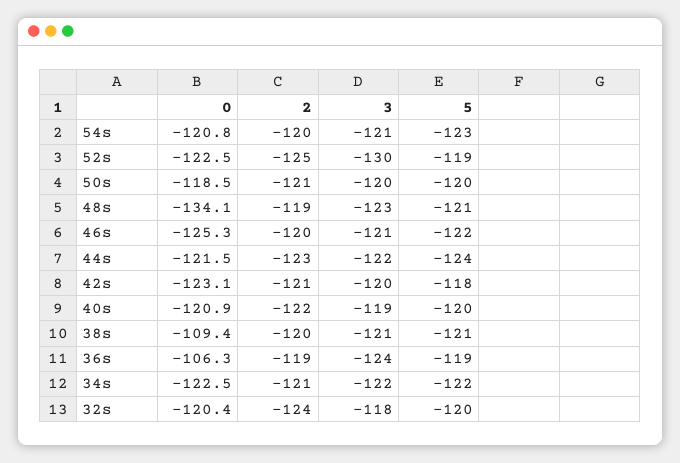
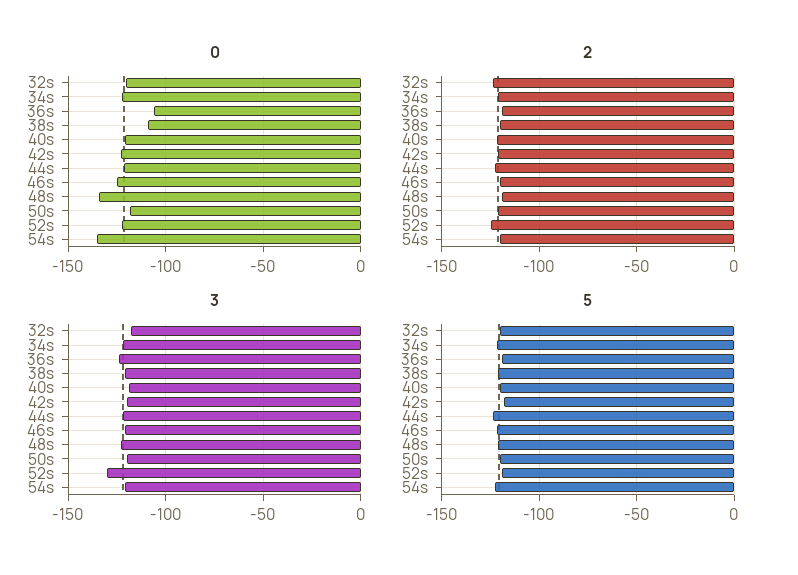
  {
    "0": {
-     "54s": -120.8,
+     "54s": -135,
      "52s": -122.5,
      "50s": -118.5,
      "48s": -134.1,
      "46s": -125.3,
      "44s": -121.5,
      "42s": -123.1,
      "40s": -120.9,
      "38s": -109.4,
      "36s": -106.3,
      "34s": -122.5,
      "32s": -120.4
    },
    "2": {
      "54s": -120,
      "52s": -125,
      "50s": -121,
      "48s": -119,
      "46s": -120,
      "44s": -123,
      "42s": -121,
      "40s": -122,
      "38s": -120,
      "36s": -119,
      "34s": -121,
      "32s": -124
    },
    "3": {
      "54s": -121,
      "52s": -130,
      "50s": -120,
      "48s": -123,
      "46s": -121,
      "44s": -122,
      "42s": -120,
      "40s": -119,
      "38s": -121,
      "36s": -124,
      "34s": -122,
      "32s": -118
    },
    "5": {
      "54s": -123,
      "52s": -119,
      "50s": -120,
      "48s": -121,
      "46s": -122,
      "44s": -124,
      "42s": -118,
      "40s": -120,
      "38s": -121,
      "36s": -119,
      "34s": -122,
      "32s": -120
    }
  }

